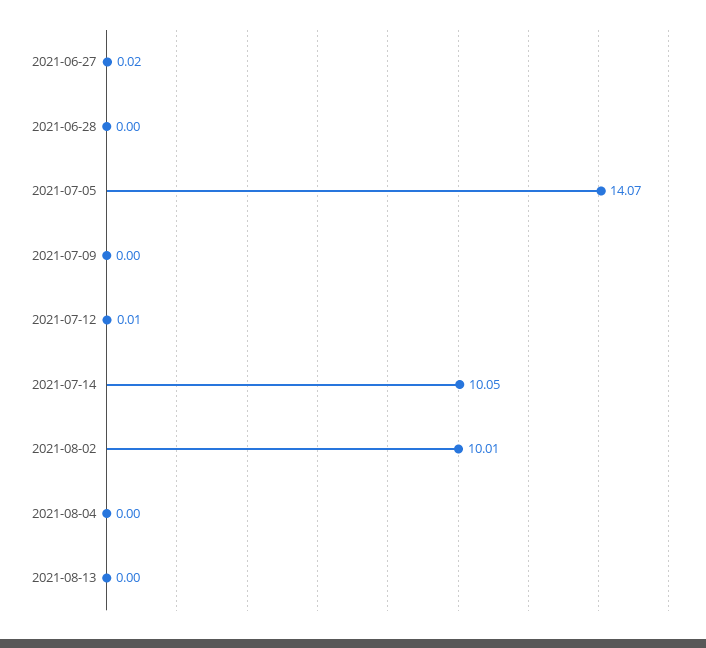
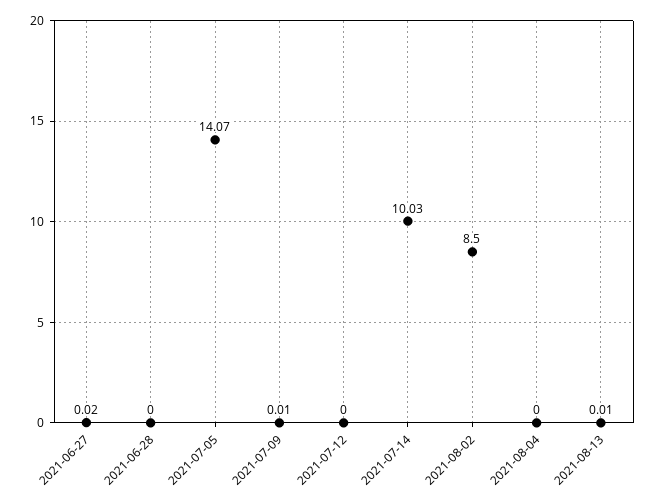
  {
    "2021-06-27": 0.02,
    "2021-06-28": 0,
    "2021-07-05": 14.07,
-   "2021-07-09": 0,
+   "2021-07-09": 0.01,
-   "2021-07-12": 0.01,
+   "2021-07-12": 0,
-   "2021-07-14": 10.05,
+   "2021-07-14": 10.03,
-   "2021-08-02": 10.01,
+   "2021-08-02": 8.5,
    "2021-08-04": 0,
-   "2021-08-13": 0
+   "2021-08-13": 0.01
  }

